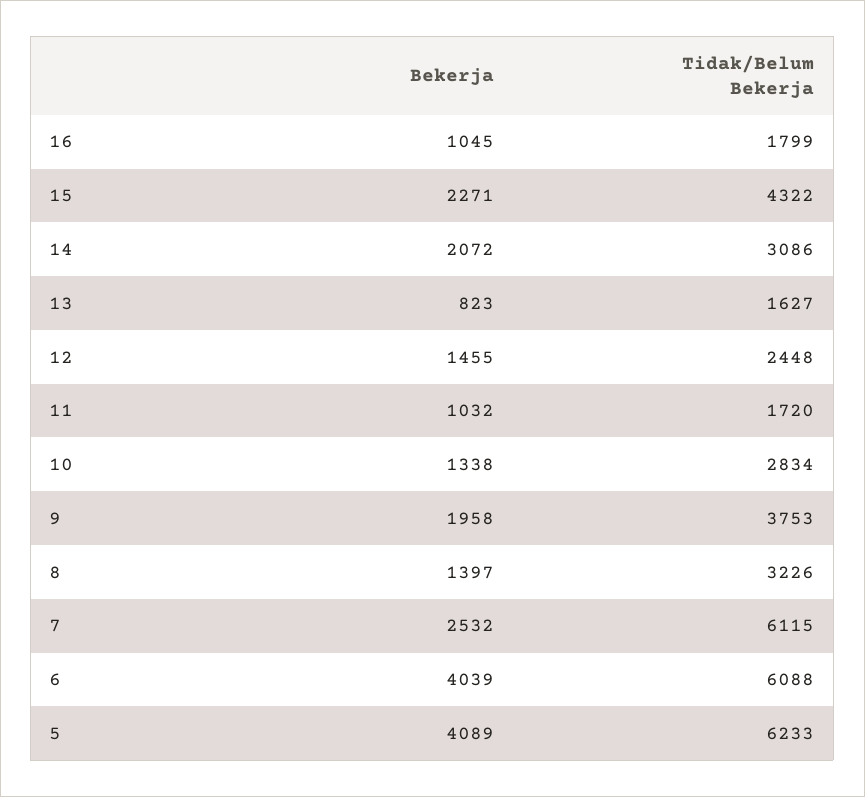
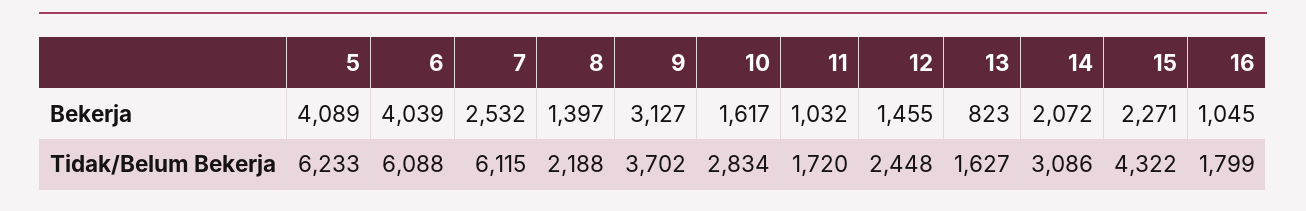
  {
    "Bekerja": {
      "16": 1045,
      "15": 2271,
      "14": 2072,
      "13": 823,
      "12": 1455,
      "11": 1032,
-     "10": 1338,
+     "10": 1617,
-     "9": 1958,
+     "9": 3127,
      "8": 1397,
      "7": 2532,
      "6": 4039,
      "5": 4089
    },
    "Tidak/Belum Bekerja": {
      "16": 1799,
      "15": 4322,
      "14": 3086,
      "13": 1627,
      "12": 2448,
      "11": 1720,
      "10": 2834,
-     "9": 3753,
+     "9": 3702,
-     "8": 3226,
+     "8": 2188,
      "7": 6115,
      "6": 6088,
      "5": 6233
    }
  }

